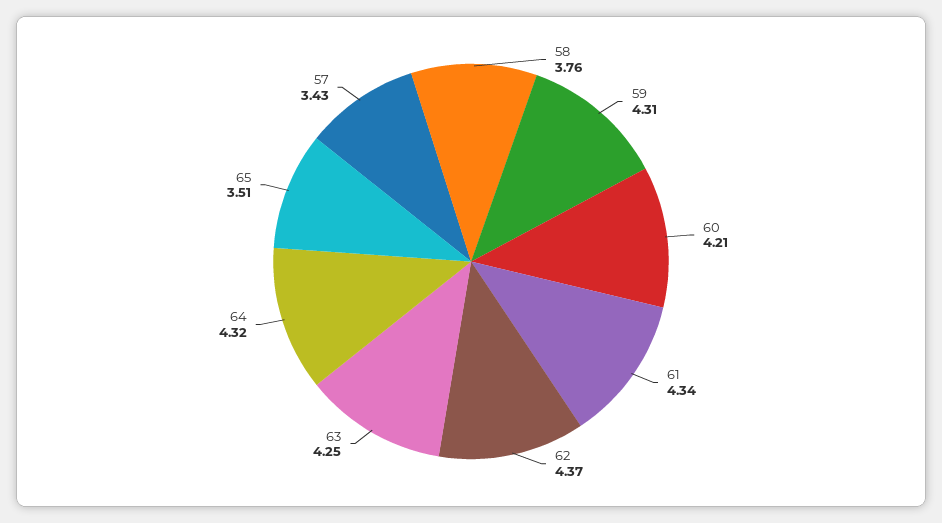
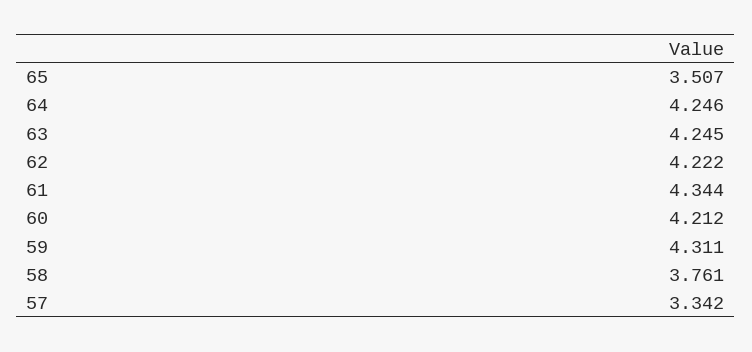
  {
    "58": 3.761,
    "59": 4.311,
    "60": 4.212,
    "61": 4.344,
-   "62": 4.37,
+   "62": 4.222,
    "63": 4.245,
-   "64": 4.32,
+   "64": 4.246,
    "65": 3.507,
-   "57": 3.43
+   "57": 3.342
  }

